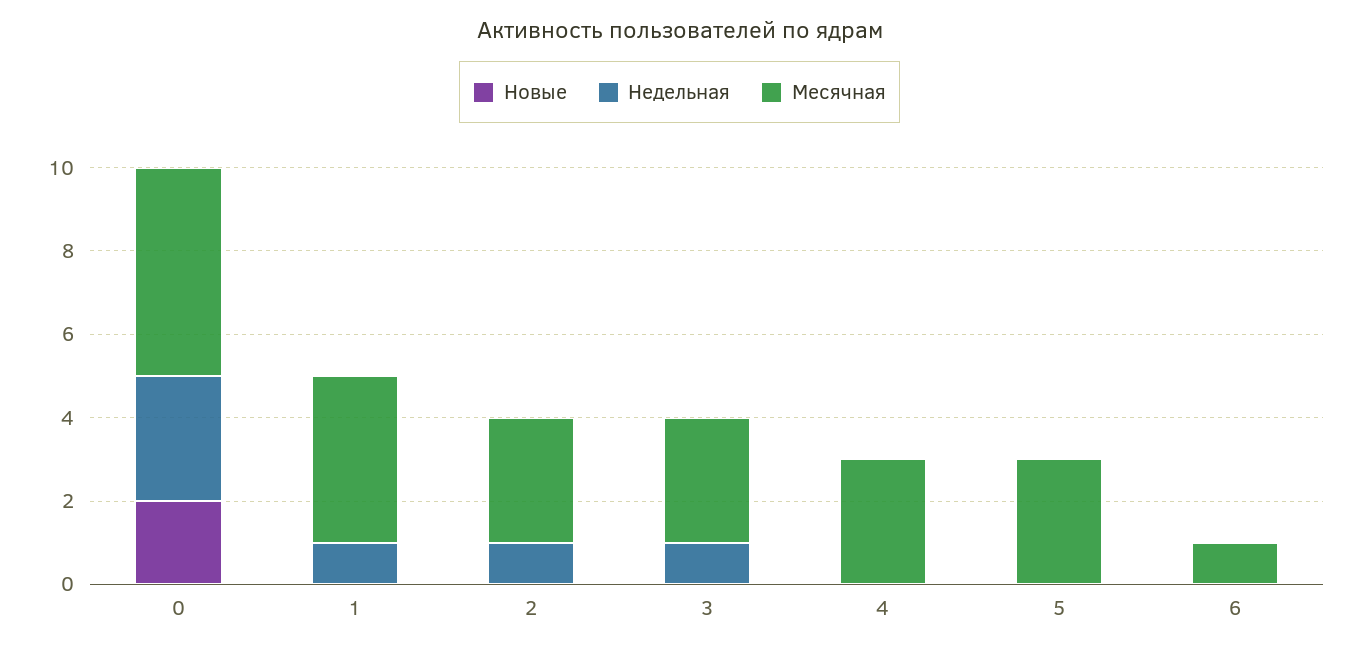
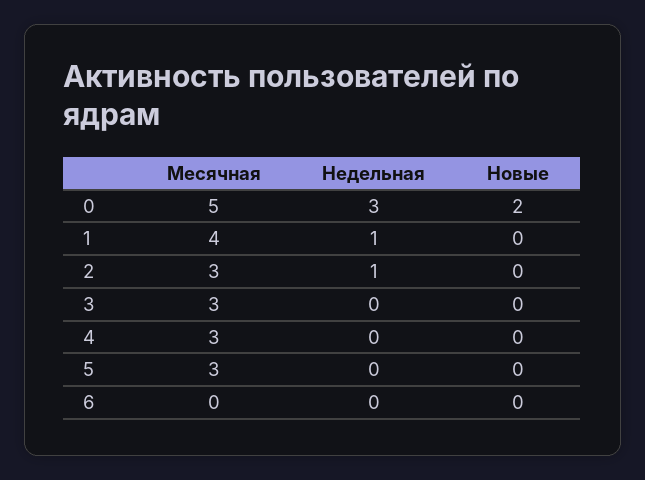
  {
    "Новые": {
      "0": 2,
      "1": 0,
      "2": 0,
      "3": 0,
      "4": 0,
      "5": 0,
      "6": 0
    },
    "Недельная": {
      "0": 3,
      "1": 1,
      "2": 1,
-     "3": 1,
+     "3": 0,
      "4": 0,
      "5": 0,
      "6": 0
    },
    "Месячная": {
      "0": 5,
      "1": 4,
      "2": 3,
      "3": 3,
      "4": 3,
      "5": 3,
-     "6": 1
+     "6": 0
    }
  }

